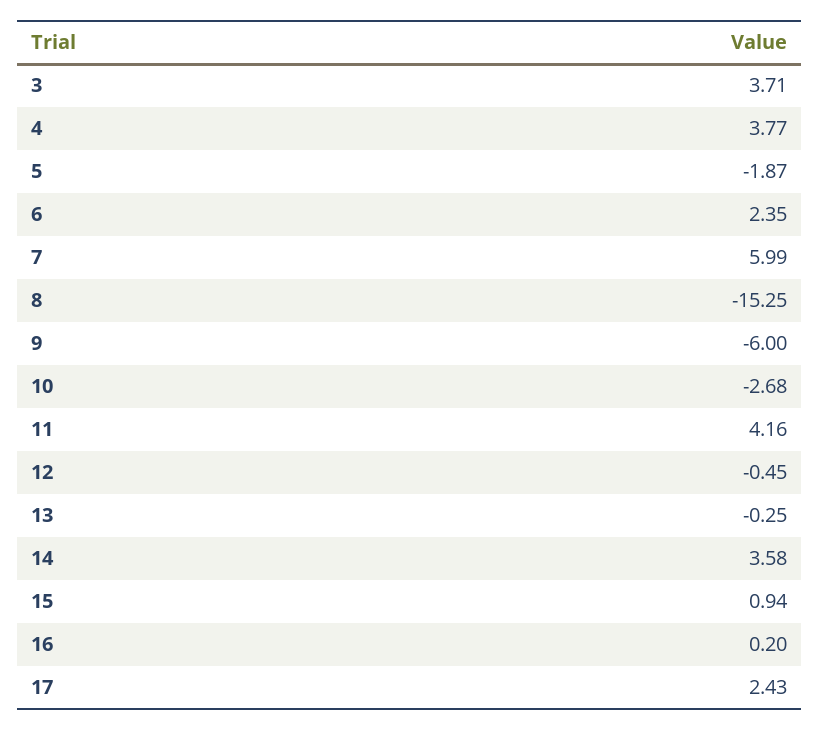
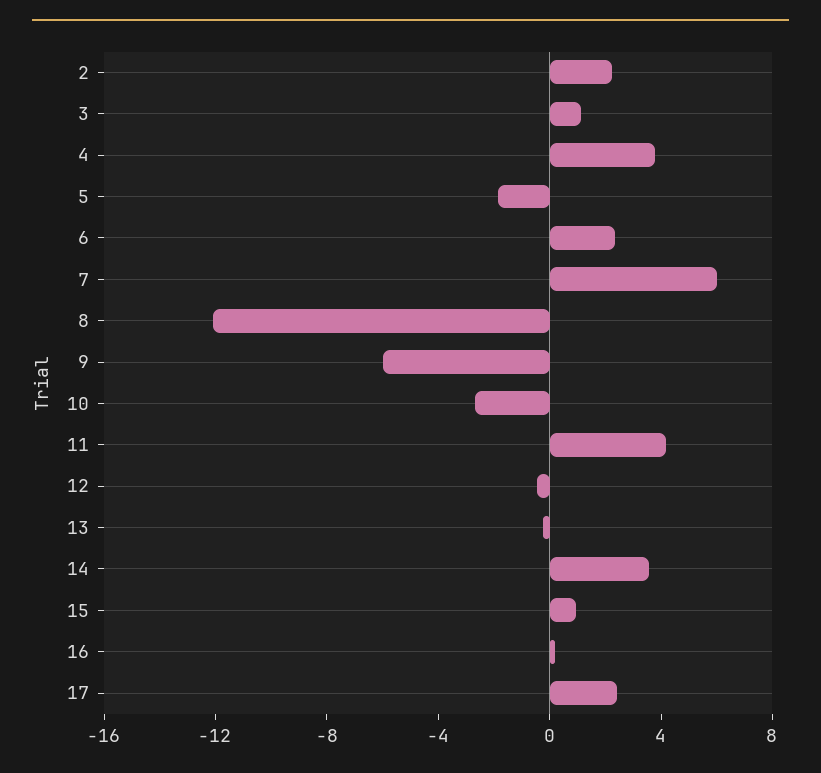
  {
-   "3": 3.71,
+   "3": 1,
    "4": 3.77,
    "5": -1.87,
    "6": 2.35,
    "7": 5.99,
-   "8": -15.25,
+   "8": -12,
    "9": -6,
    "10": -2.68,
    "11": 4.16,
    "12": -0.45,
    "13": -0.25,
    "14": 3.58,
    "15": 0.94,
    "16": 0.2,
-   "17": 2.43
+   "17": 2.43,
+   "2": 2
  }

